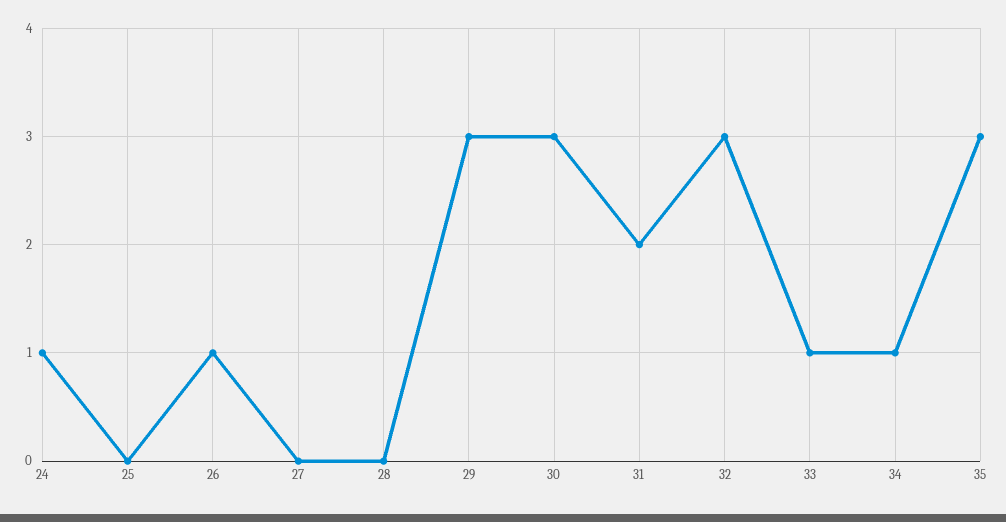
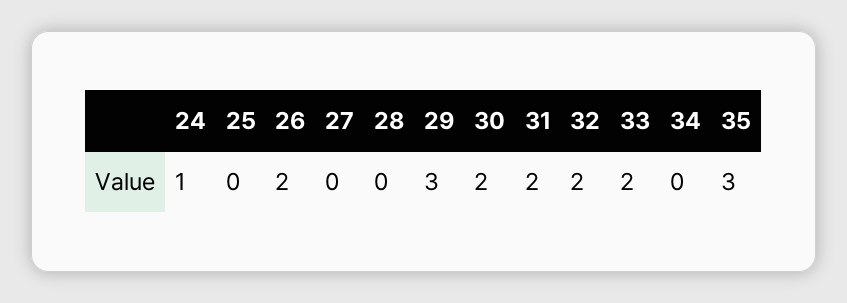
  {
    "24": 1,
    "25": 0,
-   "26": 1,
+   "26": 2,
    "27": 0,
    "28": 0,
    "29": 3,
-   "30": 3,
+   "30": 2,
    "31": 2,
-   "32": 3,
+   "32": 2,
-   "33": 1,
+   "33": 2,
-   "34": 1,
+   "34": 0,
    "35": 3
  }

